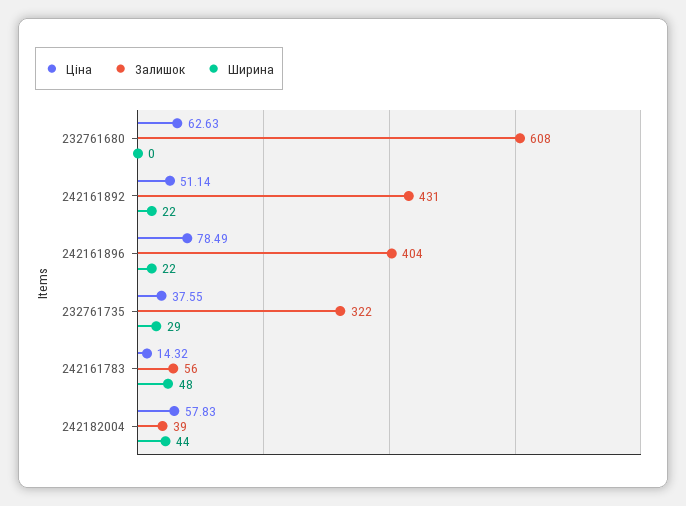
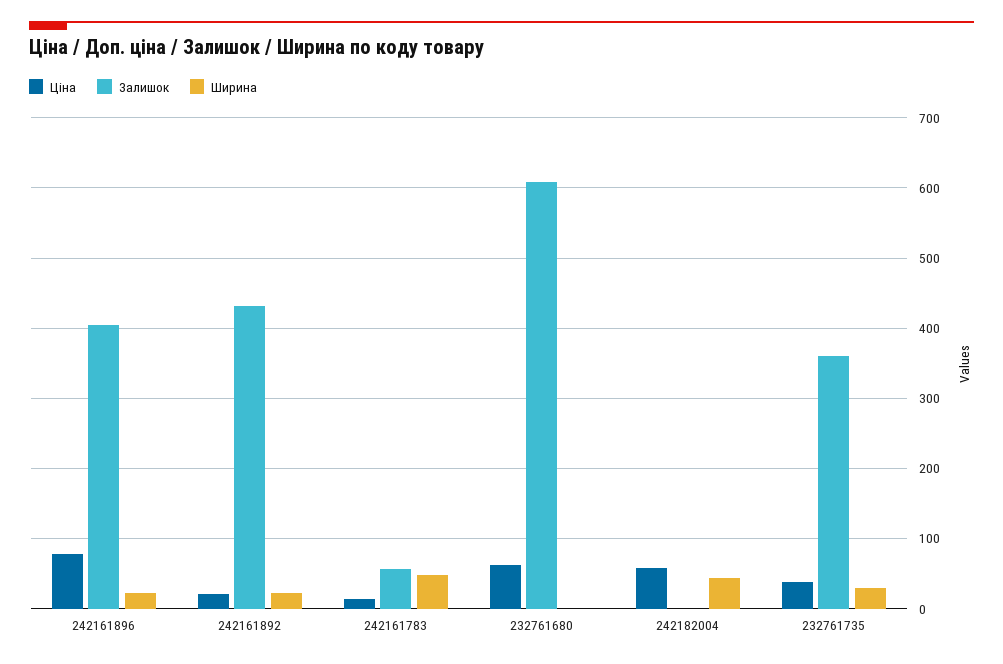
  {
    "Ціна": {
      "232761680": 62.63,
-     "242161892": 51.14,
+     "242161892": 20,
      "242161896": 78.49,
      "232761735": 37.55,
      "242161783": 14.32,
      "242182004": 57.83
    },
    "Залишок": {
      "232761680": 608,
      "242161892": 431,
      "242161896": 404,
-     "232761735": 322,
+     "232761735": 360,
      "242161783": 56,
-     "242182004": 39
+     "242182004": 0
    },
    "Ширина": {
      "232761680": 0,
      "242161892": 22,
      "242161896": 22,
      "232761735": 29,
      "242161783": 48,
      "242182004": 44
    }
  }

